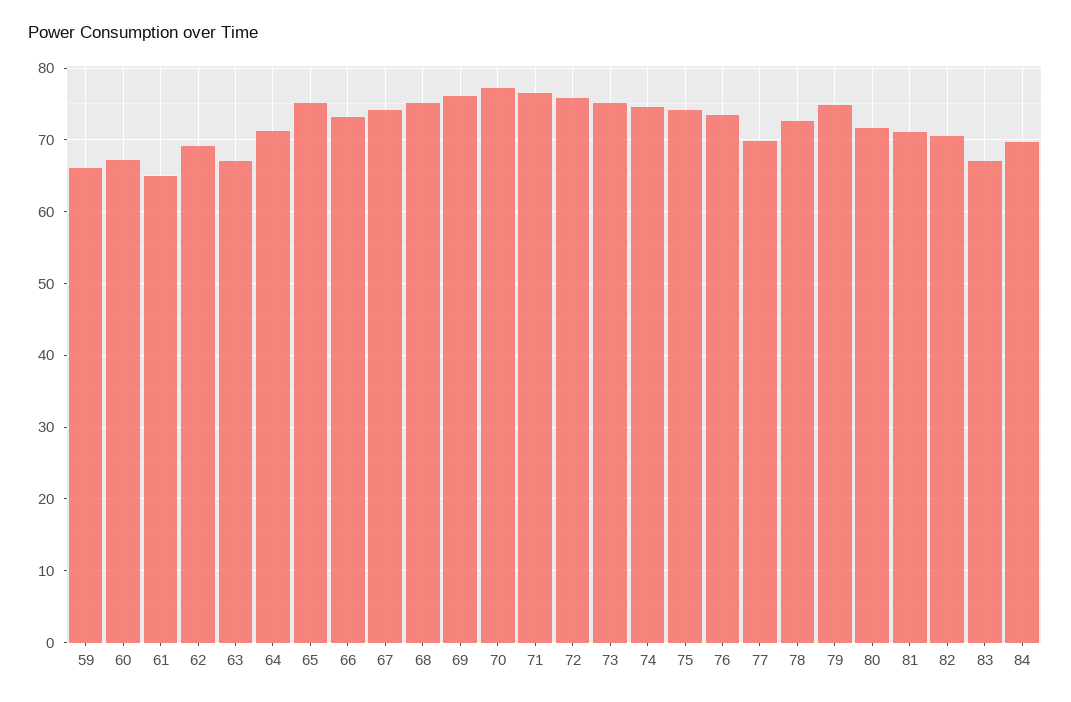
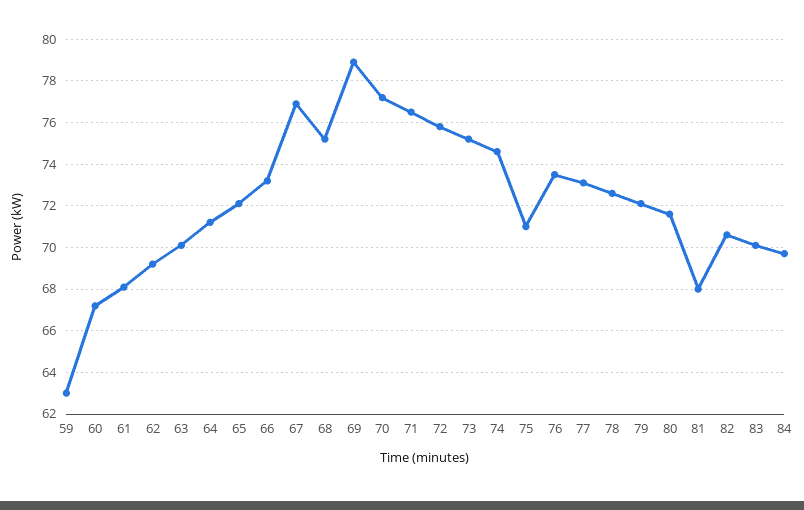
  {
-   "59": 66,
+   "59": 63,
    "60": 67,
-   "61": 65,
+   "61": 68,
    "62": 69,
-   "63": 67,
+   "63": 70,
    "64": 71,
-   "65": 75,
+   "65": 72,
    "66": 73,
-   "67": 74,
+   "67": 77,
    "68": 75,
-   "69": 76,
+   "69": 79,
    "70": 77,
    "71": 76.5,
    "72": 76,
    "73": 75,
    "74": 74.5,
-   "75": 74,
+   "75": 71,
    "76": 73.5,
-   "77": 70,
+   "77": 73,
    "78": 72.5,
-   "79": 75,
+   "79": 72,
    "80": 71.5,
-   "81": 71,
+   "81": 68,
    "82": 70.5,
-   "83": 67,
+   "83": 70,
    "84": 69.5
  }

